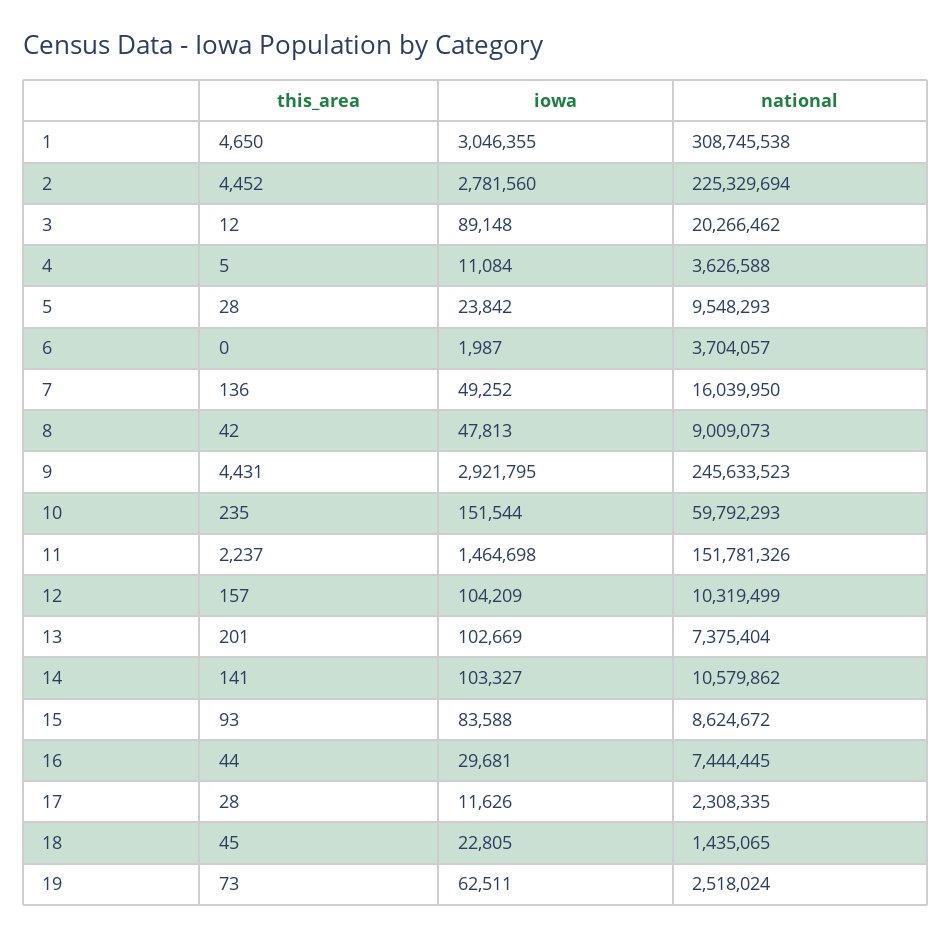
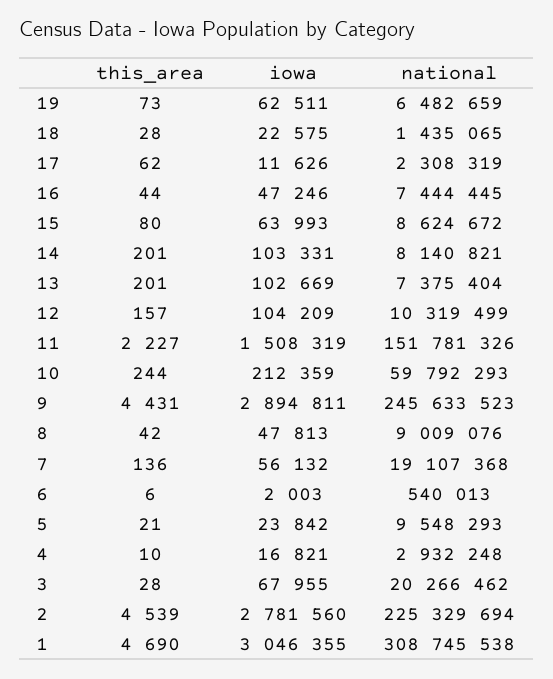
  {
    "this_area": {
-     "1": 4650,
+     "1": 4690,
-     "2": 4452,
+     "2": 4539,
-     "3": 12,
+     "3": 28,
-     "4": 5,
+     "4": 10,
-     "5": 28,
+     "5": 21,
-     "6": 0,
+     "6": 6,
      "7": 136,
      "8": 42,
      "9": 4431,
-     "10": 235,
+     "10": 244,
-     "11": 2237,
+     "11": 2227,
      "12": 157,
      "13": 201,
-     "14": 141,
+     "14": 201,
-     "15": 93,
+     "15": 80,
      "16": 44,
-     "17": 28,
+     "17": 62,
-     "18": 45,
+     "18": 28,
      "19": 73
    },
    "iowa": {
      "1": 3046355,
      "2": 2781560,
-     "3": 89148,
+     "3": 67955,
-     "4": 11084,
+     "4": 16821,
      "5": 23842,
-     "6": 1987,
+     "6": 2003,
-     "7": 49252,
+     "7": 56132,
      "8": 47813,
-     "9": 2921795,
+     "9": 2894811,
-     "10": 151544,
+     "10": 212359,
-     "11": 1464698,
+     "11": 1508319,
      "12": 104209,
      "13": 102669,
-     "14": 103327,
+     "14": 103331,
-     "15": 83588,
+     "15": 63993,
-     "16": 29681,
+     "16": 47246,
      "17": 11626,
-     "18": 22805,
+     "18": 22575,
      "19": 62511
    },
    "national": {
      "1": 308745538,
      "2": 225329694,
      "3": 20266462,
-     "4": 3626588,
+     "4": 2932248,
      "5": 9548293,
-     "6": 3704057,
+     "6": 540013,
-     "7": 16039950,
+     "7": 19107368,
-     "8": 9009073,
+     "8": 9009076,
      "9": 245633523,
      "10": 59792293,
      "11": 151781326,
      "12": 10319499,
      "13": 7375404,
-     "14": 10579862,
+     "14": 8140821,
      "15": 8624672,
      "16": 7444445,
-     "17": 2308335,
+     "17": 2308319,
      "18": 1435065,
-     "19": 2518024
+     "19": 6482659
    }
  }

